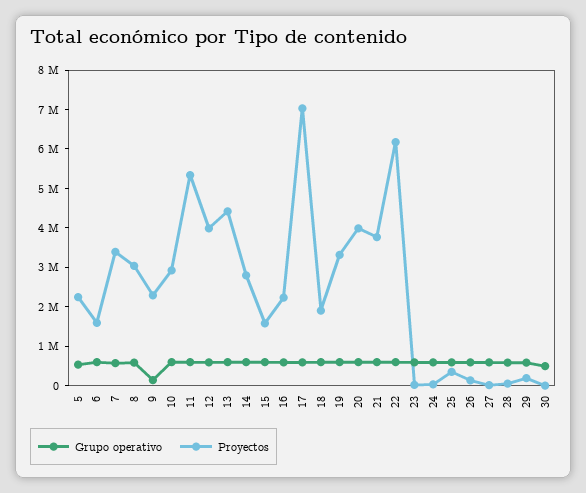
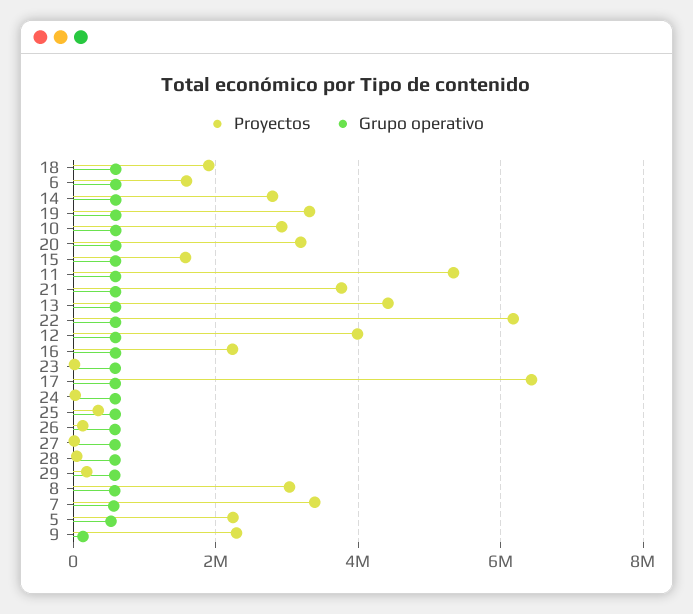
  {
    "Grupo operativo": {
      "5": 600000,
      "6": 600000,
      "7": 600000,
      "8": 600000,
      "9": 200000,
      "10": 600000,
      "11": 600000,
      "12": 600000,
      "13": 600000,
      "14": 600000,
      "15": 600000,
      "16": 600000,
      "17": 600000,
      "18": 600000,
      "19": 600000,
      "20": 600000,
      "21": 600000,
      "22": 600000,
      "23": 600000,
      "24": 600000,
      "25": 600000,
      "26": 600000,
      "27": 600000,
      "28": 600000,
-     "29": 600000,
+     "29": 600000
-     "30": 500000
    },
    "Proyectos": {
      "5": 2200000,
      "6": 1600000,
      "7": 3400000,
      "8": 3000000,
      "9": 2200000,
      "10": 3000000,
      "11": 5400000,
      "12": 4000000,
      "13": 4400000,
      "14": 2800000,
      "15": 1600000,
      "16": 2200000,
-     "17": 7000000,
+     "17": 6400000,
      "18": 2000000,
      "19": 3400000,
-     "20": 4000000,
+     "20": 3200000,
      "21": 3800000,
      "22": 6200000,
      "23": 0,
      "24": 0,
      "25": 400000,
      "26": 200000,
      "27": 0,
      "28": 0,
-     "29": 200000,
+     "29": 200000
-     "30": 0
    }
  }

